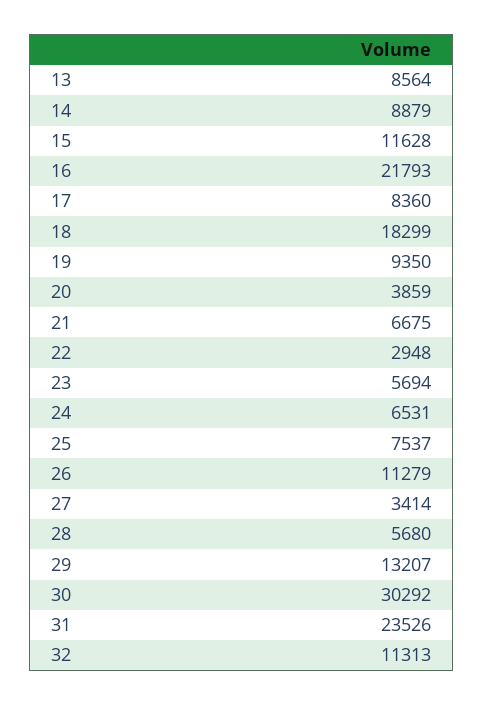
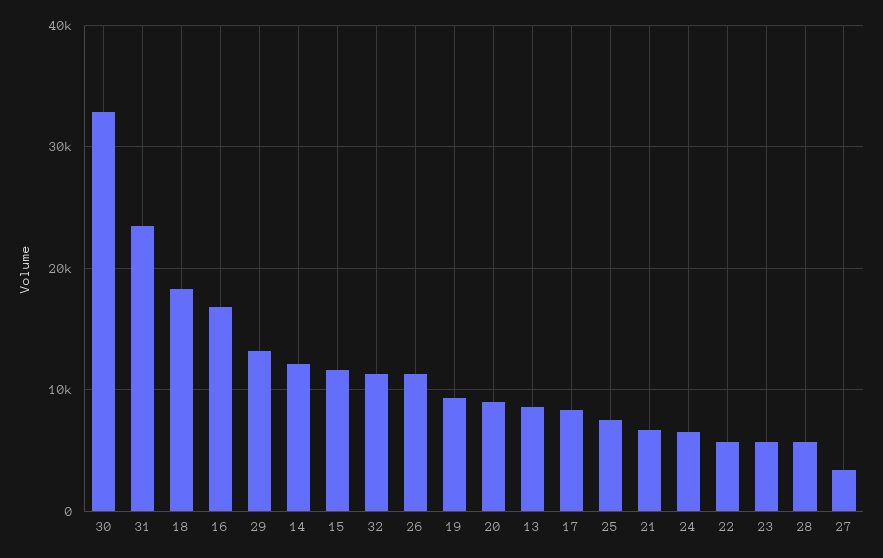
  {
    "13": 8564,
-   "14": 8879,
+   "14": 12000,
    "15": 11628,
-   "16": 21793,
+   "16": 17000,
    "17": 8360,
    "18": 18299,
    "19": 9350,
-   "20": 3859,
+   "20": 9000,
    "21": 6675,
-   "22": 2948,
+   "22": 6000,
    "23": 5694,
    "24": 6531,
    "25": 7537,
    "26": 11279,
    "27": 3414,
    "28": 5680,
    "29": 13207,
-   "30": 30292,
+   "30": 33000,
    "31": 23526,
    "32": 11313
  }

